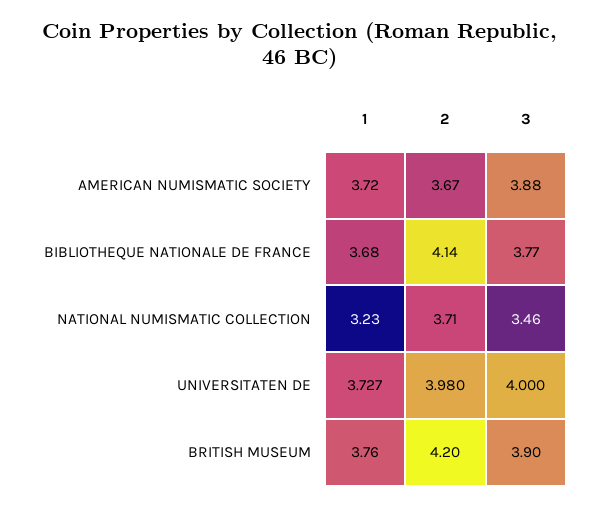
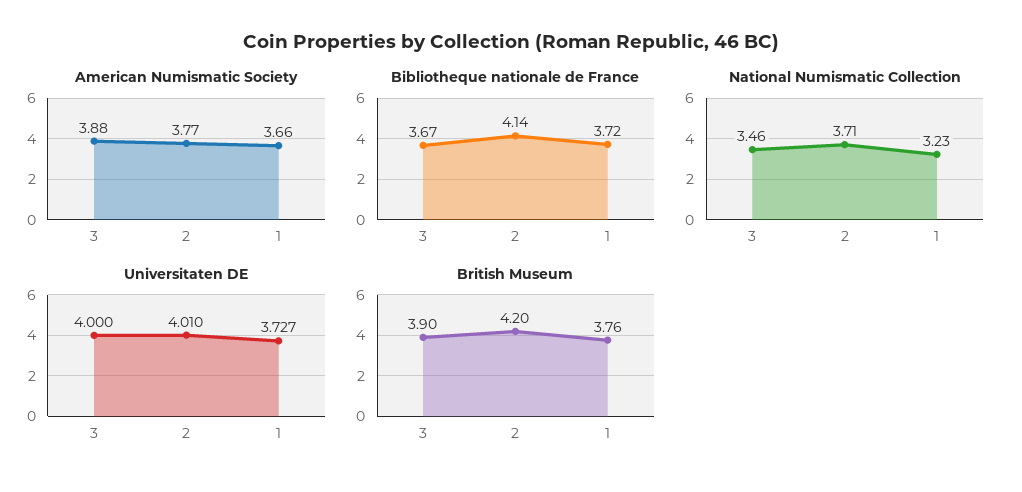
  {
    "AMERICAN NUMISMATIC SOCIETY": {
-     "1": 3.72,
+     "1": 3.66,
-     "2": 3.67,
+     "2": 3.77,
      "3": 3.88
    },
    "BIBLIOTHEQUE NATIONALE DE FRANCE": {
-     "1": 3.68,
+     "1": 3.72,
      "2": 4.14,
-     "3": 3.77
+     "3": 3.67
    },
    "NATIONAL NUMISMATIC COLLECTION": {
      "1": 3.23,
      "2": 3.71,
      "3": 3.46
    },
    "UNIVERSITATEN DE": {
      "1": 3.727,
-     "2": 3.98,
+     "2": 4.01,
      "3": 4
    },
    "BRITISH MUSEUM": {
      "1": 3.76,
      "2": 4.2,
      "3": 3.9
    }
  }

